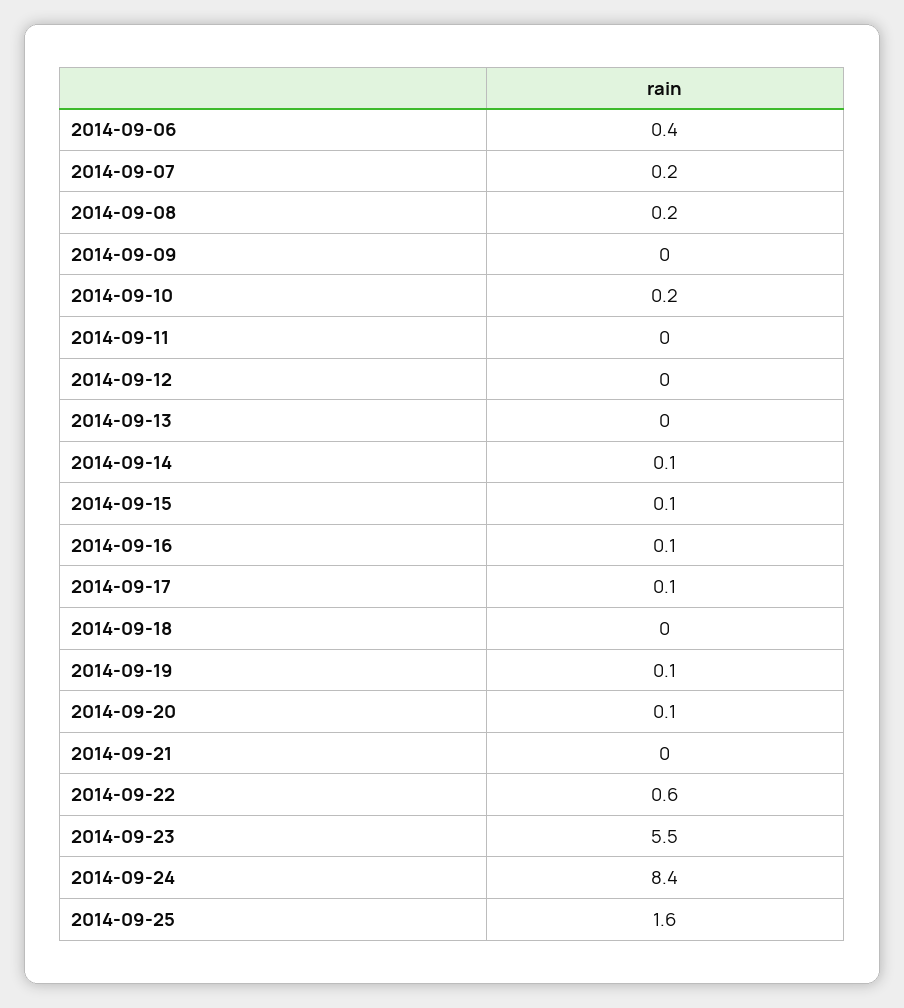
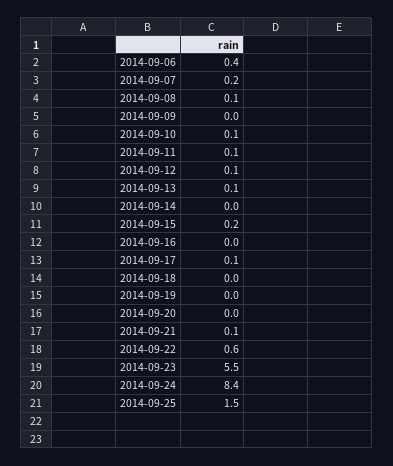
  {
    "2014-09-06": 0.4,
    "2014-09-07": 0.2,
-   "2014-09-08": 0.2,
+   "2014-09-08": 0.1,
    "2014-09-09": 0,
-   "2014-09-10": 0.2,
+   "2014-09-10": 0.1,
-   "2014-09-11": 0,
+   "2014-09-11": 0.1,
-   "2014-09-12": 0,
+   "2014-09-12": 0.1,
-   "2014-09-13": 0,
+   "2014-09-13": 0.1,
-   "2014-09-14": 0.1,
+   "2014-09-14": 0,
-   "2014-09-15": 0.1,
+   "2014-09-15": 0.2,
-   "2014-09-16": 0.1,
+   "2014-09-16": 0,
    "2014-09-17": 0.1,
    "2014-09-18": 0,
-   "2014-09-19": 0.1,
+   "2014-09-19": 0,
-   "2014-09-20": 0.1,
+   "2014-09-20": 0,
-   "2014-09-21": 0,
+   "2014-09-21": 0.1,
    "2014-09-22": 0.6,
    "2014-09-23": 5.5,
    "2014-09-24": 8.4,
-   "2014-09-25": 1.6
+   "2014-09-25": 1.5
  }

